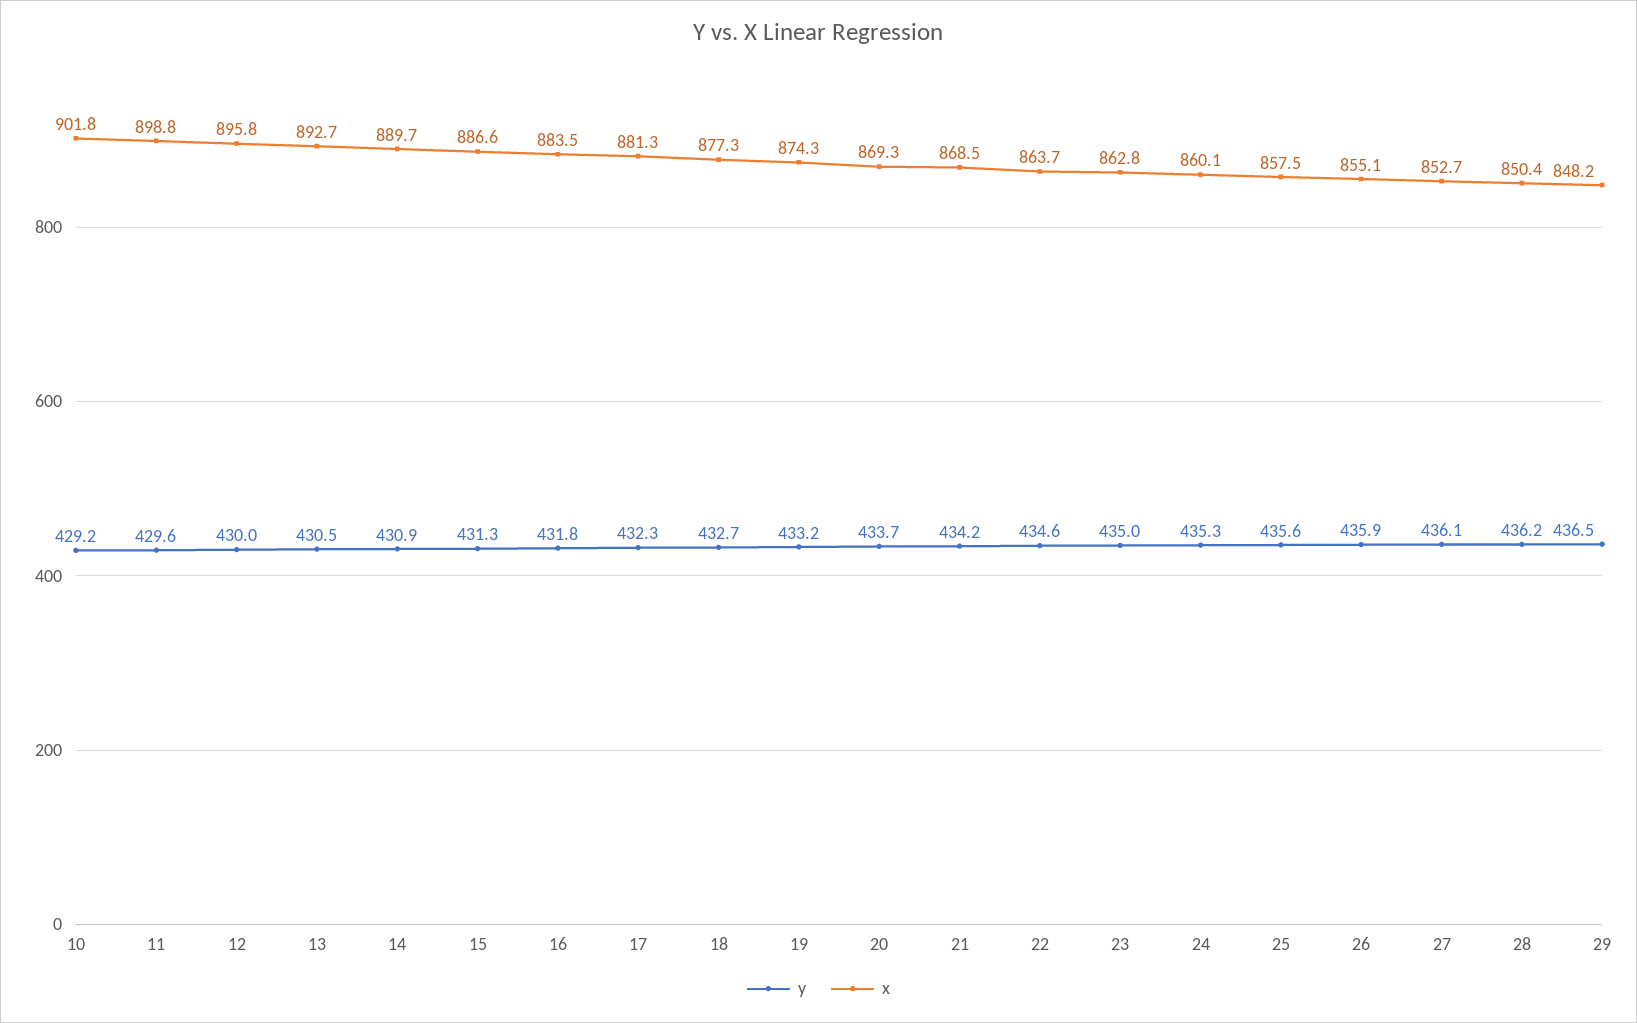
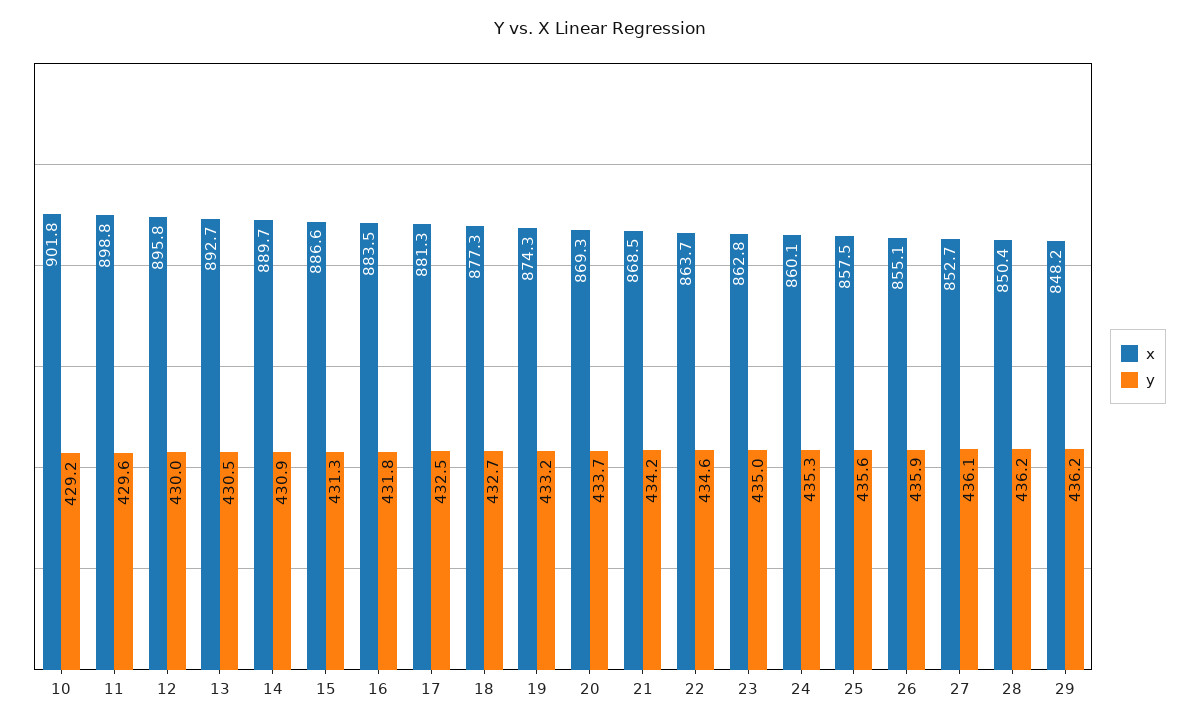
  {
    "y": {
      "10": 429.2,
      "11": 429.6,
      "12": 430,
      "13": 430.5,
      "14": 430.9,
      "15": 431.3,
      "16": 431.8,
-     "17": 432.3,
+     "17": 432.5,
      "18": 432.7,
      "19": 433.2,
      "20": 433.7,
      "21": 434.2,
      "22": 434.6,
      "23": 435,
      "24": 435.3,
      "25": 435.6,
      "26": 435.9,
      "27": 436.1,
      "28": 436.2,
-     "29": 436.5
+     "29": 436.2
    },
    "x": {
      "10": 901.8,
      "11": 898.8,
      "12": 895.8,
      "13": 892.7,
      "14": 889.7,
      "15": 886.6,
      "16": 883.5,
      "17": 881.3,
      "18": 877.3,
      "19": 874.3,
      "20": 869.3,
      "21": 868.5,
      "22": 863.7,
      "23": 862.8,
      "24": 860.1,
      "25": 857.5,
      "26": 855.1,
      "27": 852.7,
      "28": 850.4,
      "29": 848.2
    }
  }

